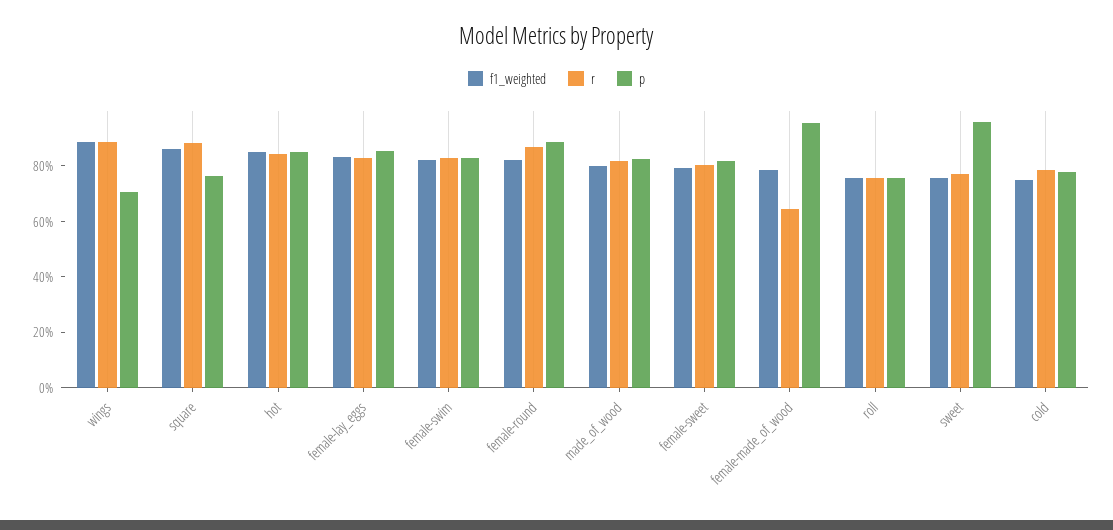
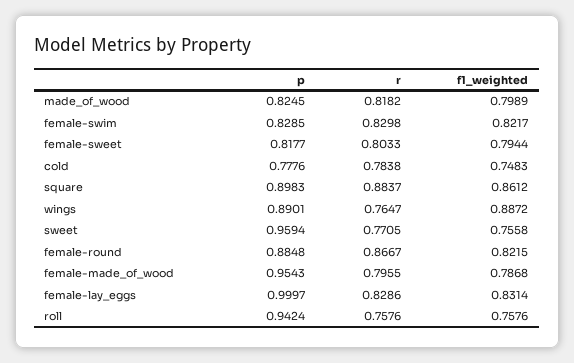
  {
    "f1_weighted": {
      "wings": 0.8872,
      "square": 0.8612,
-     "hot": 0.85,
      "female-lay_eggs": 0.8314,
      "female-swim": 0.8217,
      "female-round": 0.8215,
      "made_of_wood": 0.7989,
      "female-sweet": 0.7944,
      "female-made_of_wood": 0.7868,
      "roll": 0.7576,
      "sweet": 0.7558,
      "cold": 0.7483
    },
    "r": {
-     "wings": 0.9,
+     "wings": 0.7647,
      "square": 0.8837,
-     "hot": 0.85,
      "female-lay_eggs": 0.8286,
      "female-swim": 0.8298,
      "female-round": 0.8667,
      "made_of_wood": 0.8182,
      "female-sweet": 0.8033,
-     "female-made_of_wood": 0.65,
+     "female-made_of_wood": 0.7955,
      "roll": 0.7576,
      "sweet": 0.7705,
      "cold": 0.7838
    },
    "p": {
-     "wings": 0.7,
+     "wings": 0.8901,
-     "square": 0.75,
+     "square": 0.8983,
-     "hot": 0.85,
-     "female-lay_eggs": 0.85,
+     "female-lay_eggs": 0.9997,
      "female-swim": 0.8285,
      "female-round": 0.8848,
      "made_of_wood": 0.8245,
      "female-sweet": 0.8177,
      "female-made_of_wood": 0.9543,
-     "roll": 0.75,
+     "roll": 0.9424,
      "sweet": 0.9594,
      "cold": 0.7776
    }
  }

